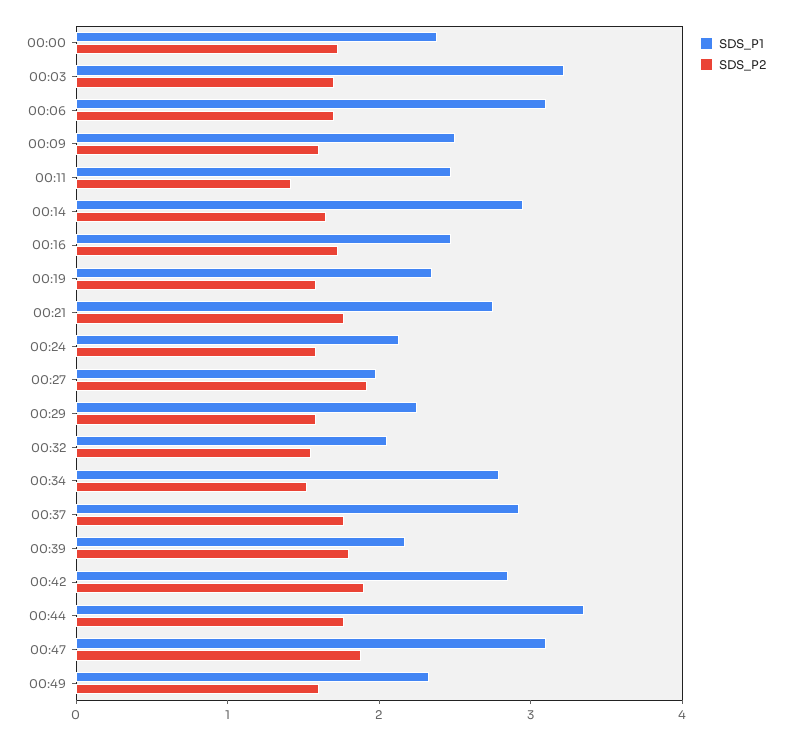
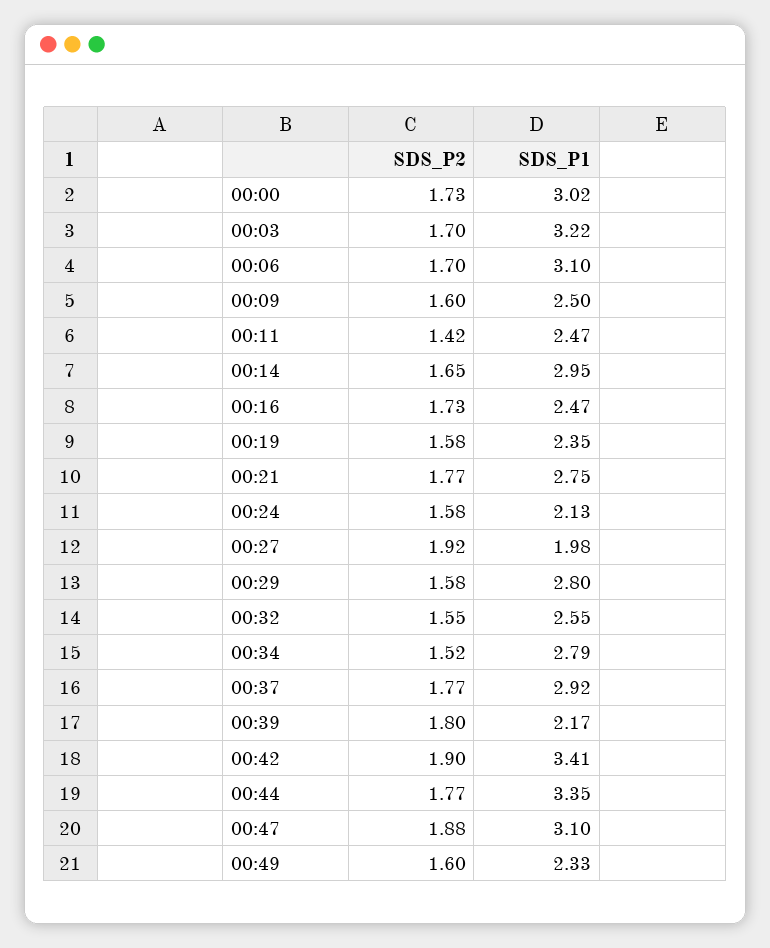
  {
    "SDS_P1": {
-     "00:00": 2.4,
+     "00:00": 3.02,
      "00:03": 3.22,
      "00:06": 3.1,
      "00:09": 2.5,
      "00:11": 2.47,
      "00:14": 2.95,
      "00:16": 2.47,
      "00:19": 2.35,
      "00:21": 2.75,
      "00:24": 2.13,
      "00:27": 1.98,
-     "00:29": 2.2,
+     "00:29": 2.8,
-     "00:32": 2,
+     "00:32": 2.55,
      "00:34": 2.79,
      "00:37": 2.92,
      "00:39": 2.17,
-     "00:42": 2.8,
+     "00:42": 3.41,
      "00:44": 3.35,
      "00:47": 3.1,
      "00:49": 2.33
    },
    "SDS_P2": {
      "00:00": 1.73,
      "00:03": 1.7,
      "00:06": 1.7,
      "00:09": 1.6,
      "00:11": 1.42,
      "00:14": 1.65,
      "00:16": 1.73,
      "00:19": 1.58,
      "00:21": 1.77,
      "00:24": 1.58,
      "00:27": 1.92,
      "00:29": 1.58,
      "00:32": 1.55,
      "00:34": 1.52,
      "00:37": 1.77,
      "00:39": 1.8,
      "00:42": 1.9,
      "00:44": 1.77,
      "00:47": 1.88,
      "00:49": 1.6
    }
  }

